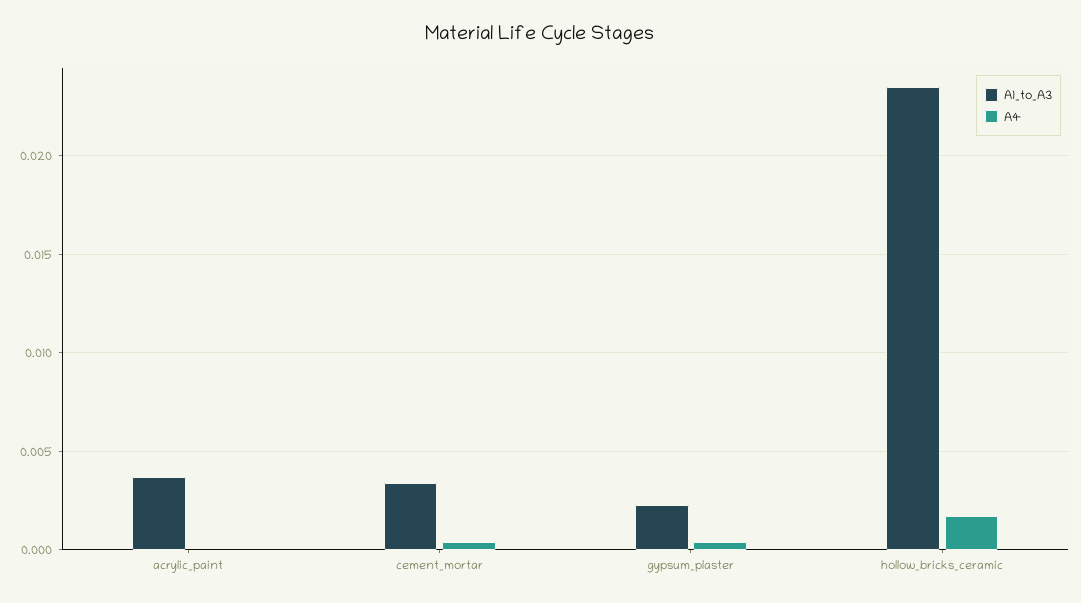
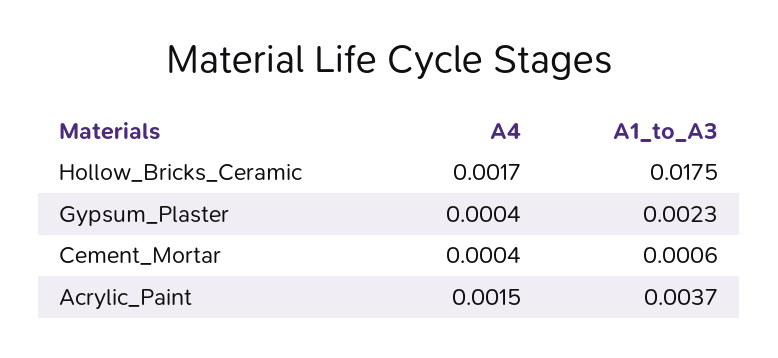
  {
    "A1_to_A3": {
      "acrylic_paint": 0.0037,
-     "cement_mortar": 0.0035,
+     "cement_mortar": 0.0006,
      "gypsum_plaster": 0.0023,
-     "hollow_bricks_ceramic": 0.0235
+     "hollow_bricks_ceramic": 0.0175
    },
    "A4": {
-     "acrylic_paint": 0,
+     "acrylic_paint": 0.0015,
      "cement_mortar": 0.0004,
      "gypsum_plaster": 0.0004,
      "hollow_bricks_ceramic": 0.0017
    }
  }

